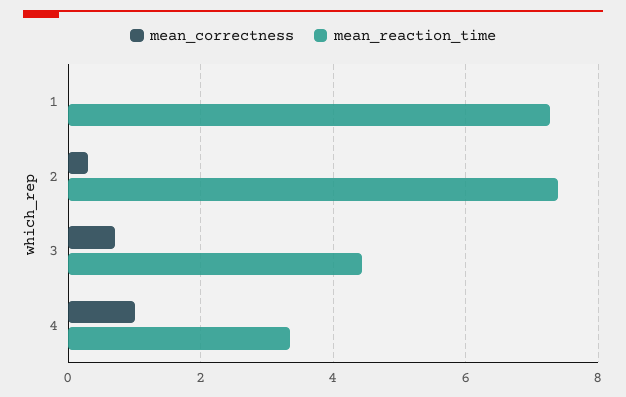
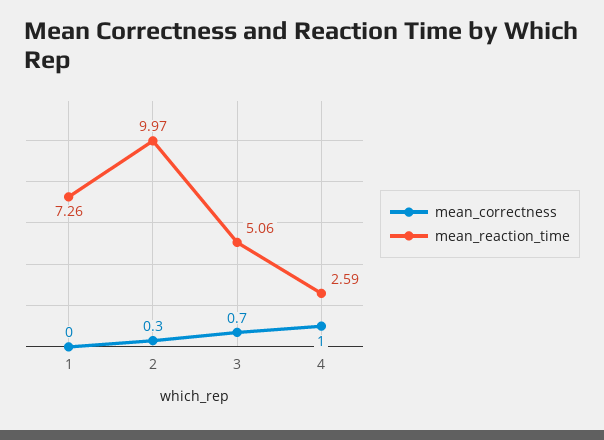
  {
    "mean_correctness": {
      "1": 0,
      "2": 0.3,
      "3": 0.7,
      "4": 1
    },
    "mean_reaction_time": {
      "1": 7.26,
-     "2": 7.4,
+     "2": 9.97,
-     "3": 4.4,
+     "3": 5.06,
-     "4": 3.4
+     "4": 2.59
    }
  }

